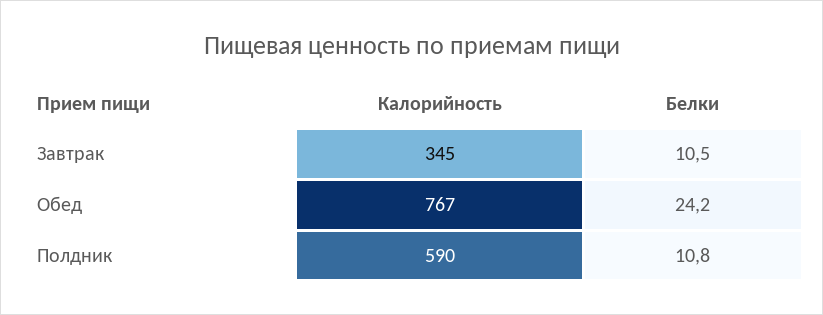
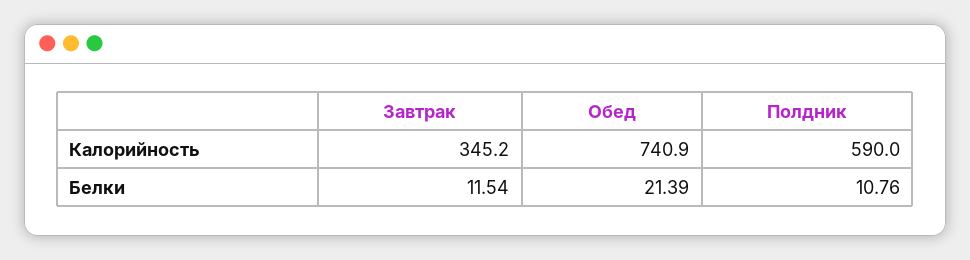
  {
    "Калорийность": {
      "Завтрак": 345.2,
-     "Обед": 767,
+     "Обед": 740.9,
      "Полдник": 590
    },
    "Белки": {
-     "Завтрак": 10.5,
+     "Завтрак": 11.54,
-     "Обед": 24.2,
+     "Обед": 21.39,
      "Полдник": 10.76
    }
  }

